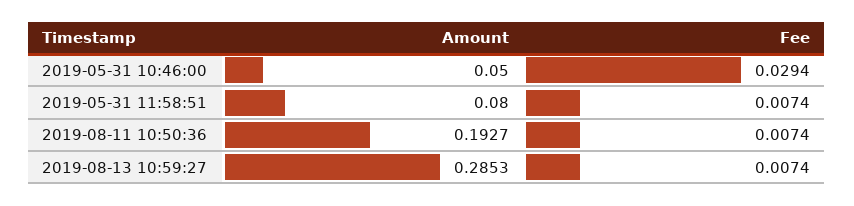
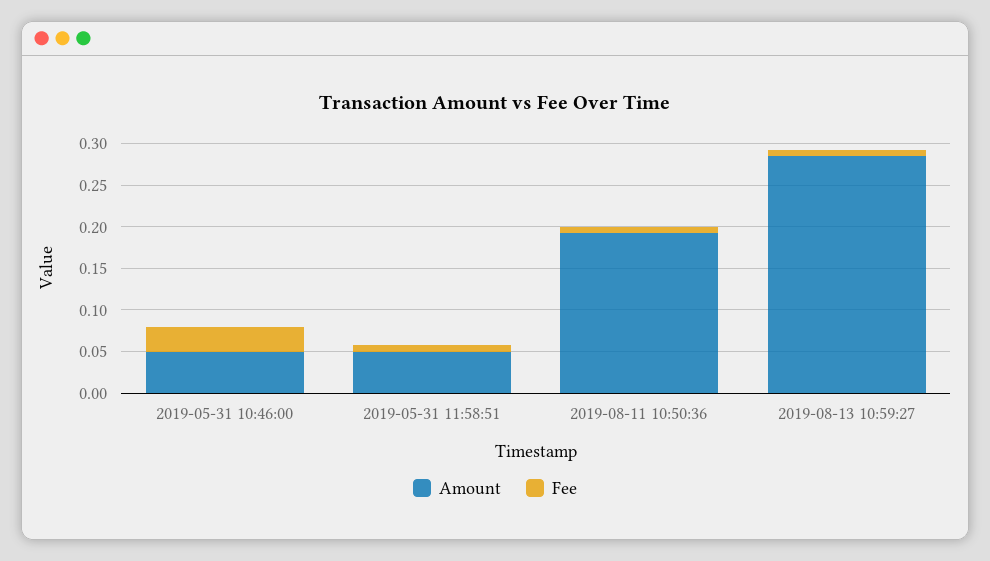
  {
    "Amount": {
      "2019-05-31 10:46:00": 0.05,
-     "2019-05-31 11:58:51": 0.08,
+     "2019-05-31 11:58:51": 0.05,
      "2019-08-11 10:50:36": 0.1927,
      "2019-08-13 10:59:27": 0.2853
    },
    "Fee": {
      "2019-05-31 10:46:00": 0.0294,
      "2019-05-31 11:58:51": 0.0074,
      "2019-08-11 10:50:36": 0.0074,
      "2019-08-13 10:59:27": 0.0074
    }
  }

